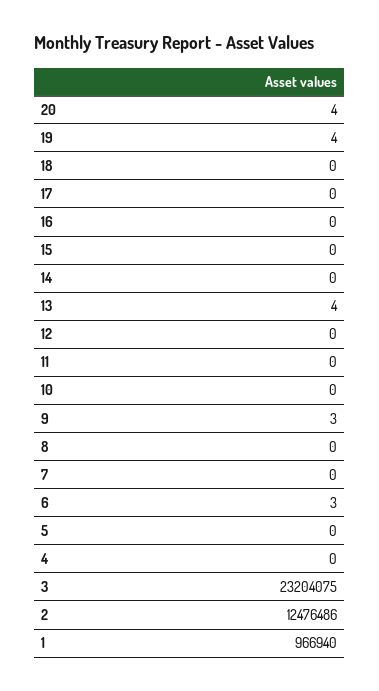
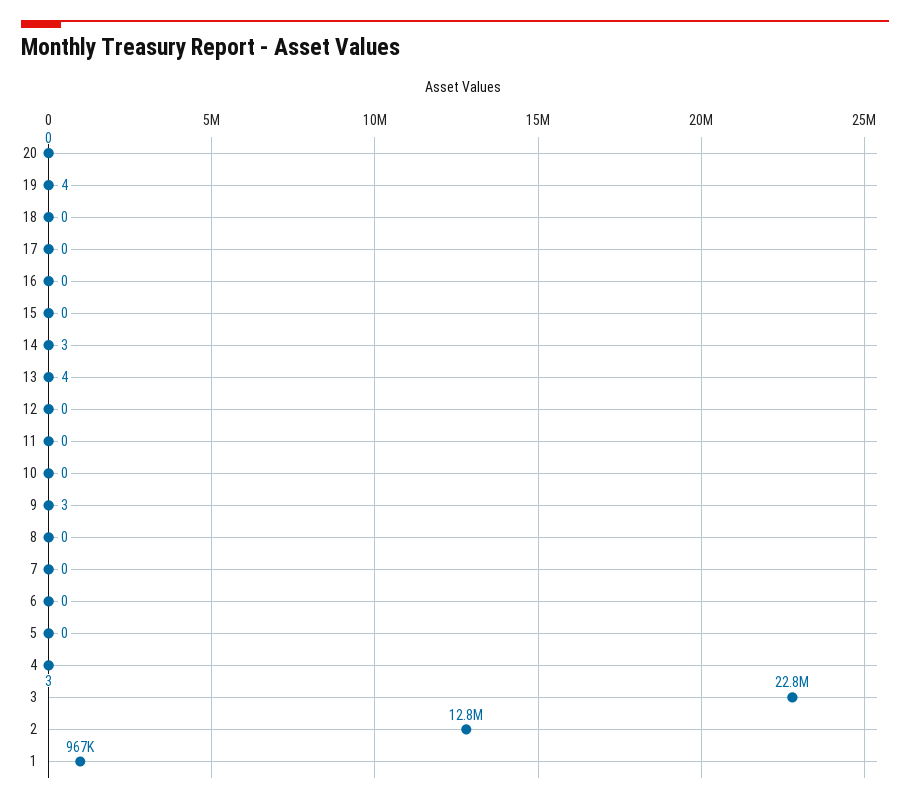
  {
-   "20": 4,
+   "20": 0,
    "19": 4,
    "18": 0,
    "17": 0,
    "16": 0,
    "15": 0,
-   "14": 0,
+   "14": 3,
    "13": 4,
    "12": 0,
    "11": 0,
    "10": 0,
    "9": 3,
    "8": 0,
    "7": 0,
-   "6": 3,
+   "6": 0,
    "5": 0,
-   "4": 0,
+   "4": 3,
-   "3": 23204075,
+   "3": 22800000,
-   "2": 12476486,
+   "2": 12800000,
    "1": 966940
  }

